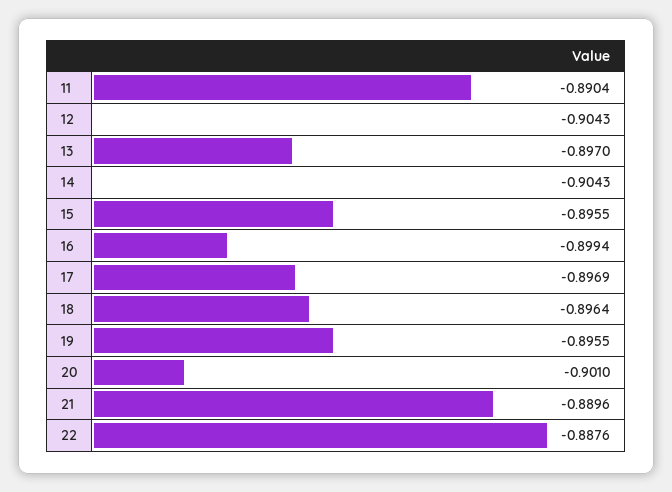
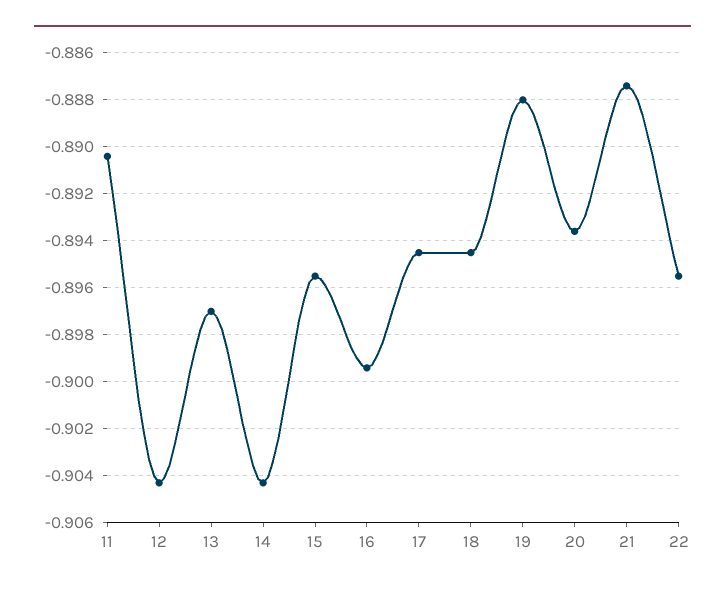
  {
    "11": -0.8904,
    "12": -0.9043,
    "13": -0.897,
    "14": -0.9043,
    "15": -0.8955,
    "16": -0.8994,
-   "17": -0.8969,
+   "17": -0.8945,
-   "18": -0.8964,
+   "18": -0.8945,
-   "19": -0.8955,
+   "19": -0.888,
-   "20": -0.901,
+   "20": -0.8935,
-   "21": -0.8896,
+   "21": -0.8875,
-   "22": -0.8876
+   "22": -0.8955
  }

